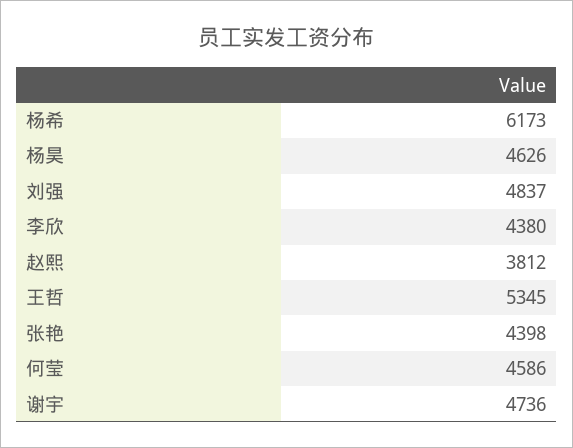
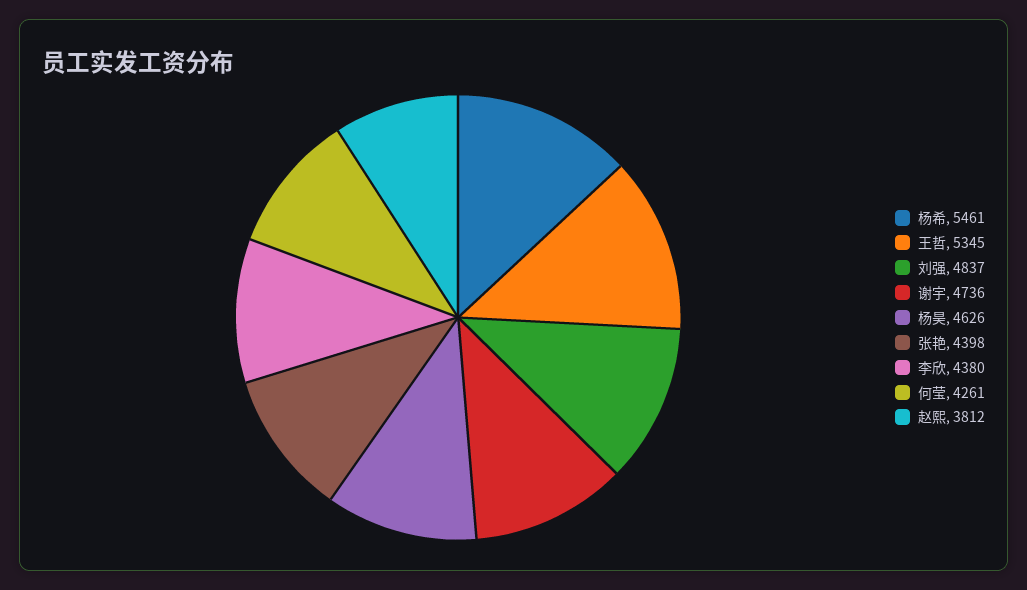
  {
-   "杨希": 6173,
+   "杨希": 5461,
    "杨昊": 4626,
    "刘强": 4837,
    "李欣": 4380,
    "赵熙": 3812,
    "王哲": 5345,
    "张艳": 4398,
-   "何莹": 4586,
+   "何莹": 4261,
    "谢宇": 4736
  }

